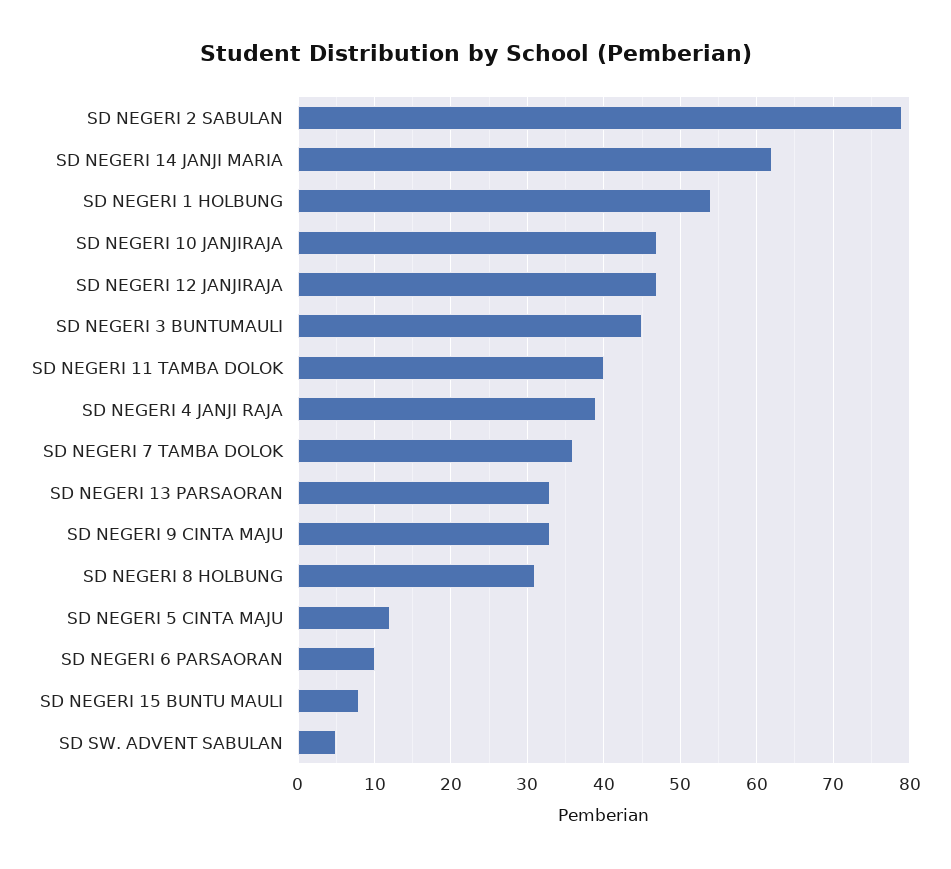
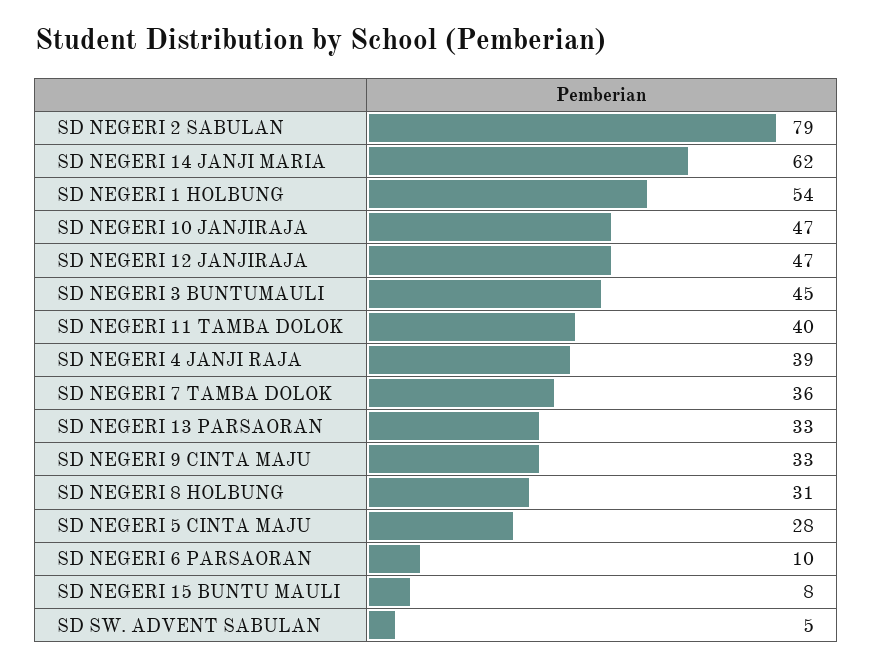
  {
    "SD NEGERI 2 SABULAN": 79,
    "SD NEGERI 14 JANJI MARIA": 62,
    "SD NEGERI 1 HOLBUNG": 54,
    "SD NEGERI 10 JANJIRAJA": 47,
    "SD NEGERI 12 JANJIRAJA": 47,
    "SD NEGERI 3 BUNTUMAULI": 45,
    "SD NEGERI 11 TAMBA DOLOK": 40,
    "SD NEGERI 4 JANJI RAJA": 39,
    "SD NEGERI 7 TAMBA DOLOK": 36,
    "SD NEGERI 13 PARSAORAN": 33,
    "SD NEGERI 9 CINTA MAJU": 33,
    "SD NEGERI 8 HOLBUNG": 31,
-   "SD NEGERI 5 CINTA MAJU": 12,
+   "SD NEGERI 5 CINTA MAJU": 28,
    "SD NEGERI 6 PARSAORAN": 10,
    "SD NEGERI 15 BUNTU MAULI": 8,
    "SD SW. ADVENT SABULAN": 5
  }

